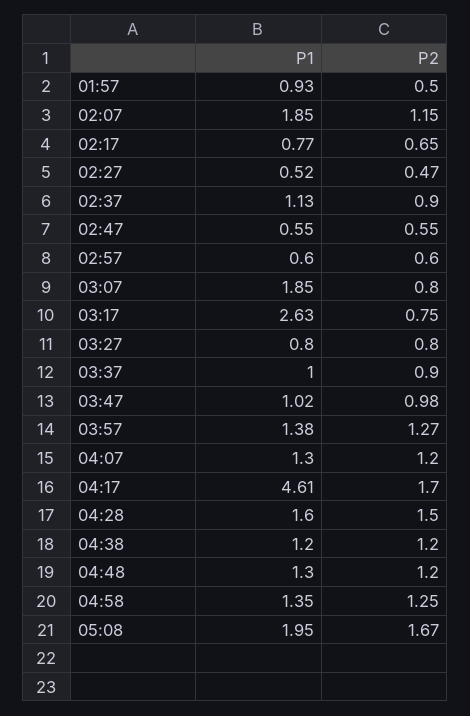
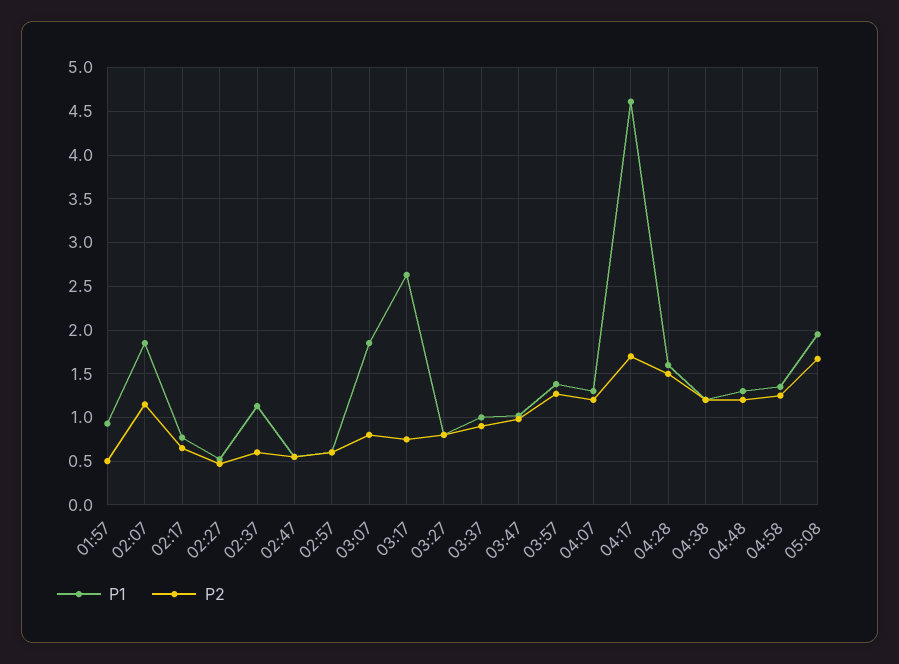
  {
    "P1": {
      "01:57": 0.93,
      "02:07": 1.85,
      "02:17": 0.77,
      "02:27": 0.52,
      "02:37": 1.13,
      "02:47": 0.55,
      "02:57": 0.6,
      "03:07": 1.85,
      "03:17": 2.63,
      "03:27": 0.8,
      "03:37": 1,
      "03:47": 1.02,
      "03:57": 1.38,
      "04:07": 1.3,
      "04:17": 4.61,
      "04:28": 1.6,
      "04:38": 1.2,
      "04:48": 1.3,
      "04:58": 1.35,
      "05:08": 1.95
    },
    "P2": {
      "01:57": 0.5,
      "02:07": 1.15,
      "02:17": 0.65,
      "02:27": 0.47,
-     "02:37": 0.9,
+     "02:37": 0.6,
      "02:47": 0.55,
      "02:57": 0.6,
      "03:07": 0.8,
      "03:17": 0.75,
      "03:27": 0.8,
      "03:37": 0.9,
      "03:47": 0.98,
      "03:57": 1.27,
      "04:07": 1.2,
      "04:17": 1.7,
      "04:28": 1.5,
      "04:38": 1.2,
      "04:48": 1.2,
      "04:58": 1.25,
      "05:08": 1.67
    }
  }

